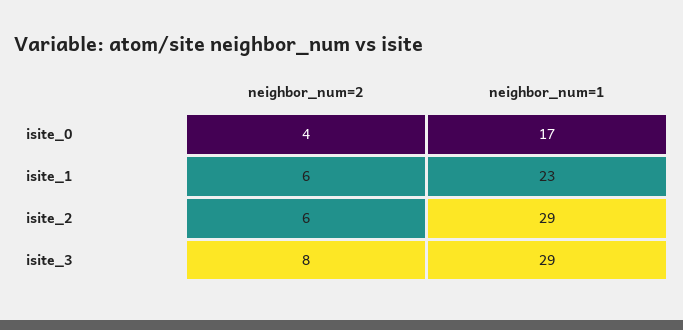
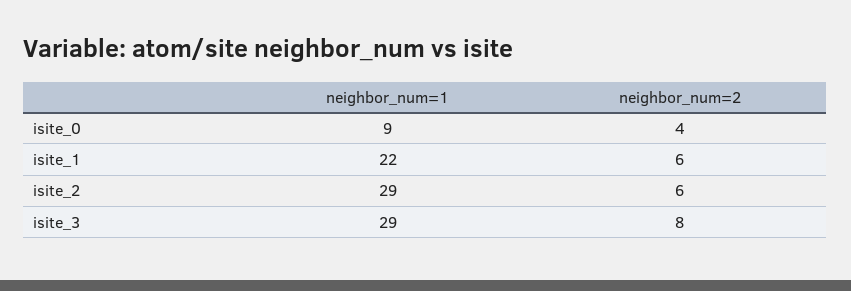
  {
    "neighbor_num=2": {
      "isite_0": 4,
      "isite_1": 6,
      "isite_2": 6,
      "isite_3": 8
    },
    "neighbor_num=1": {
-     "isite_0": 17,
+     "isite_0": 9,
-     "isite_1": 23,
+     "isite_1": 22,
      "isite_2": 29,
      "isite_3": 29
    }
  }

